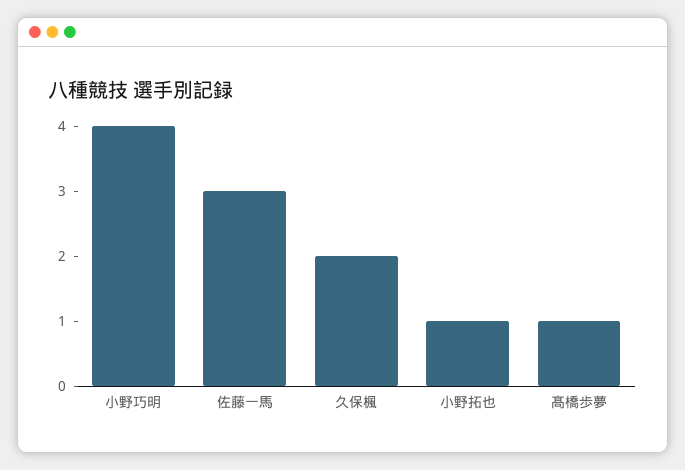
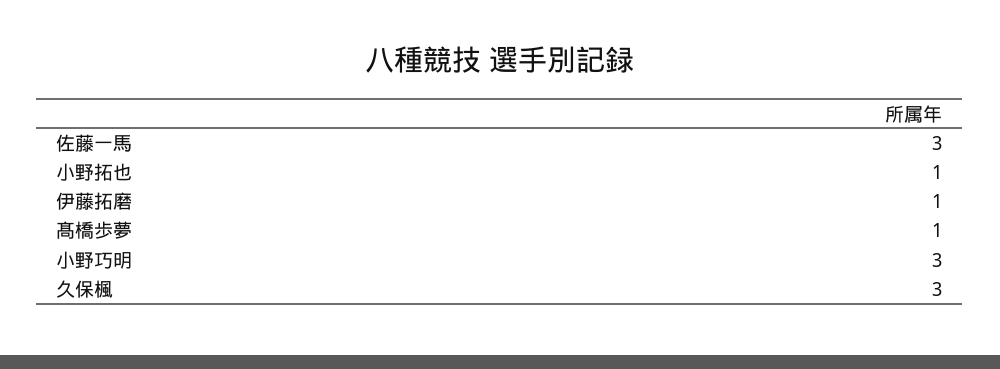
  {
-   "小野巧明": 4,
+   "小野巧明": 3,
    "佐藤一馬": 3,
-   "久保楓": 2,
+   "久保楓": 3,
    "小野拓也": 1,
-   "髙橋歩夢": 1
+   "髙橋歩夢": 1,
+   "伊藤拓磨": 1
  }

